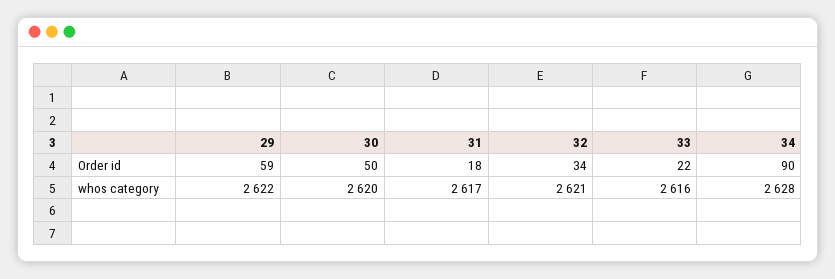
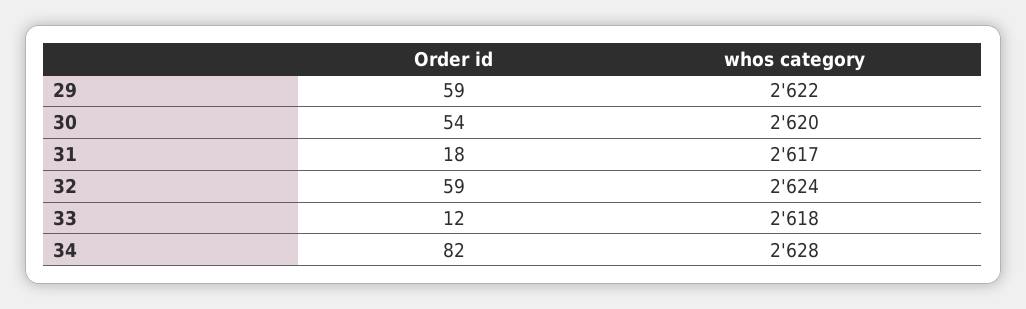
  {
    "29": {
      "Order id": 59,
      "whos category": 2622
    },
    "30": {
-     "Order id": 50,
+     "Order id": 54,
      "whos category": 2620
    },
    "31": {
      "Order id": 18,
      "whos category": 2617
    },
    "32": {
-     "Order id": 34,
+     "Order id": 59,
-     "whos category": 2621
+     "whos category": 2624
    },
    "33": {
-     "Order id": 22,
+     "Order id": 12,
-     "whos category": 2616
+     "whos category": 2618
    },
    "34": {
-     "Order id": 90,
+     "Order id": 82,
      "whos category": 2628
    }
  }

